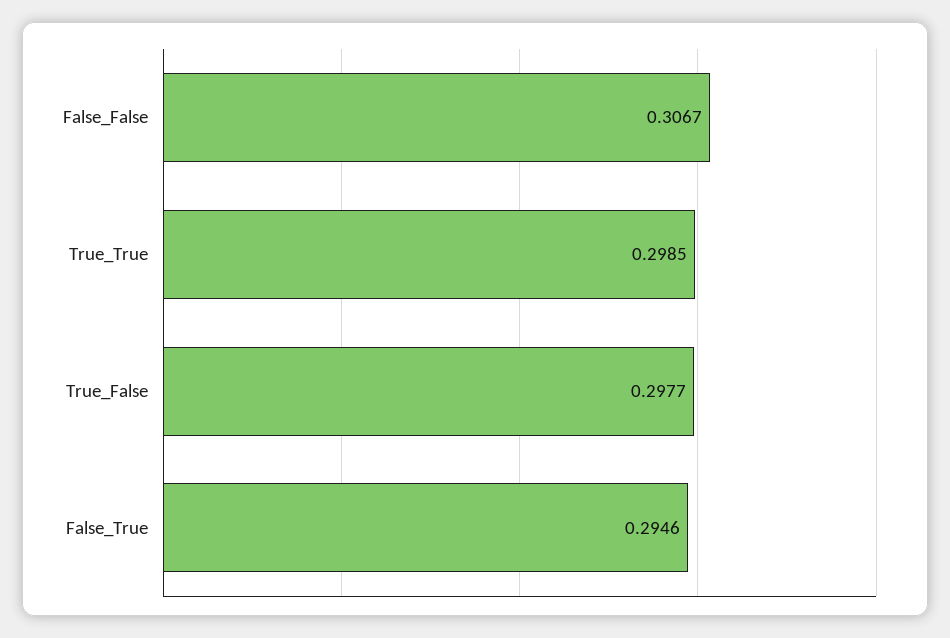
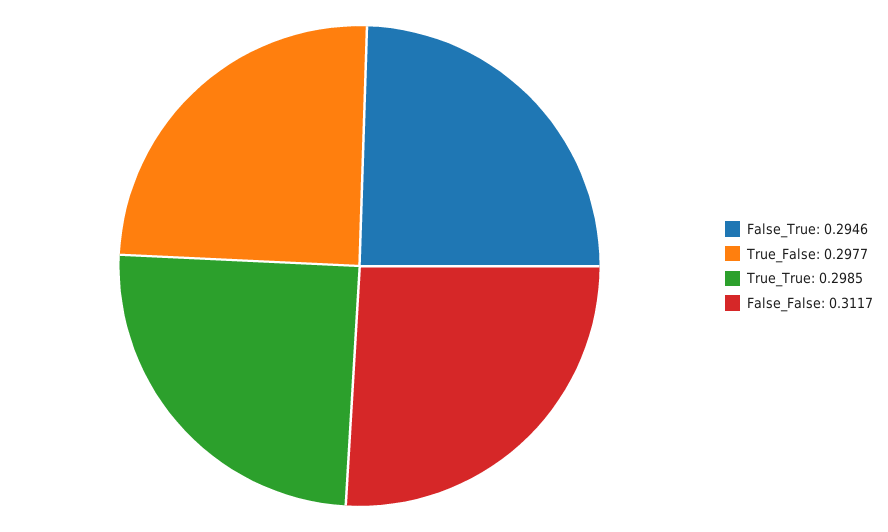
  {
-   "False_False": 0.3067,
+   "False_False": 0.3117,
    "True_True": 0.2985,
    "True_False": 0.2977,
    "False_True": 0.2946
  }

